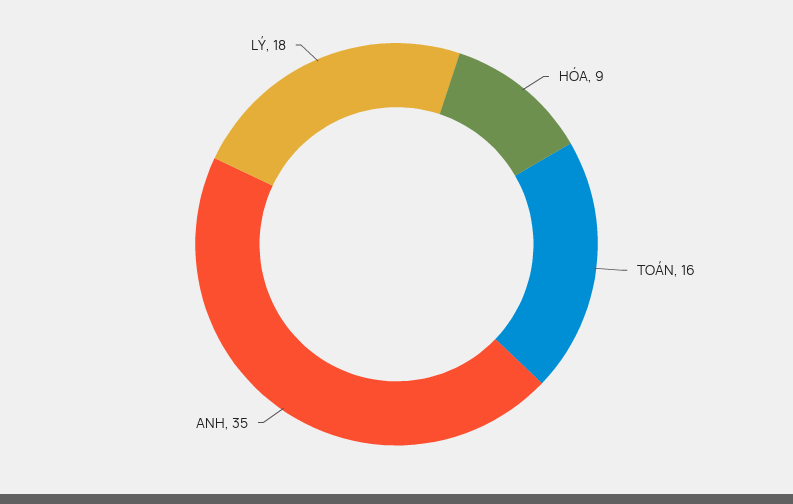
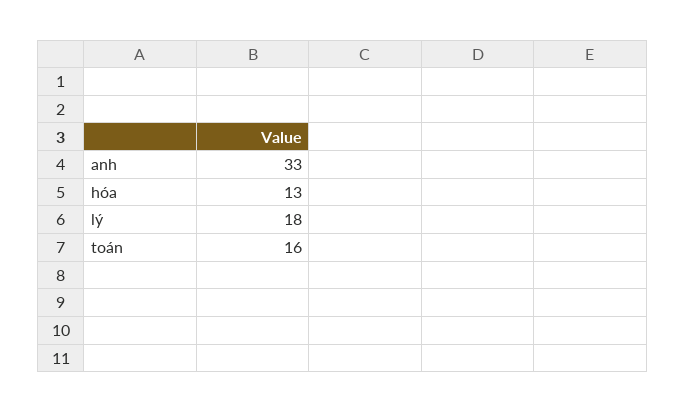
  {
-   "HÓA": 9,
+   "HÓA": 13,
    "TOÁN": 16,
-   "ANH": 35,
+   "ANH": 33,
    "LÝ": 18
  }

